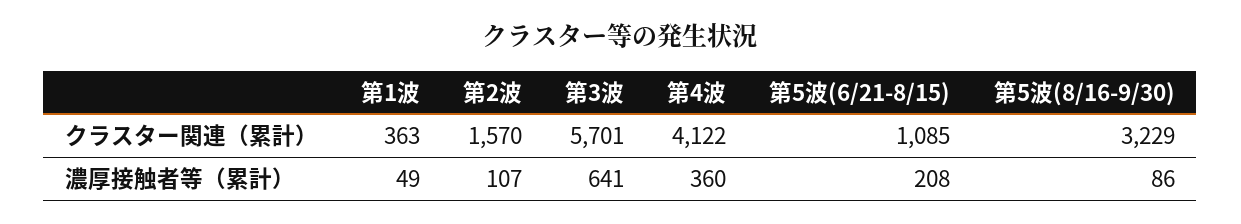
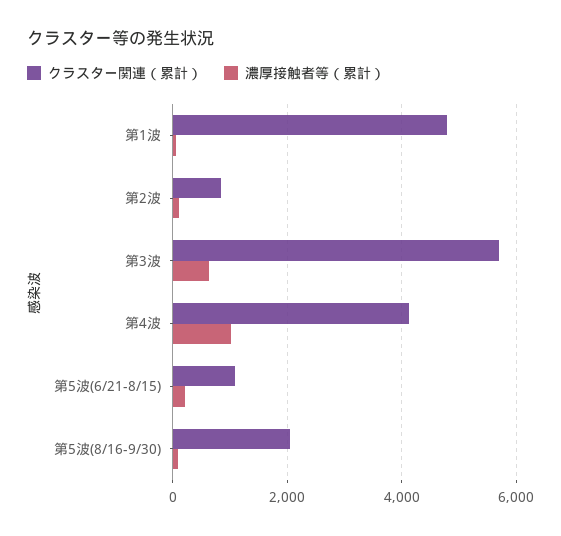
  {
    "クラスター関連（累計）": {
-     "第1波": 363,
+     "第1波": 4800,
-     "第2波": 1570,
+     "第2波": 800,
      "第3波": 5701,
      "第4波": 4122,
      "第5波(6/21-8/15)": 1085,
-     "第5波(8/16-9/30)": 3229
+     "第5波(8/16-9/30)": 2000
    },
    "濃厚接触者等（累計）": {
      "第1波": 49,
      "第2波": 107,
      "第3波": 641,
-     "第4波": 360,
+     "第4波": 1000,
      "第5波(6/21-8/15)": 208,
      "第5波(8/16-9/30)": 86
    }
  }

